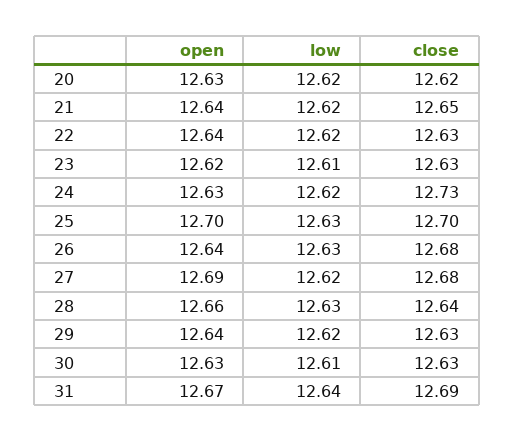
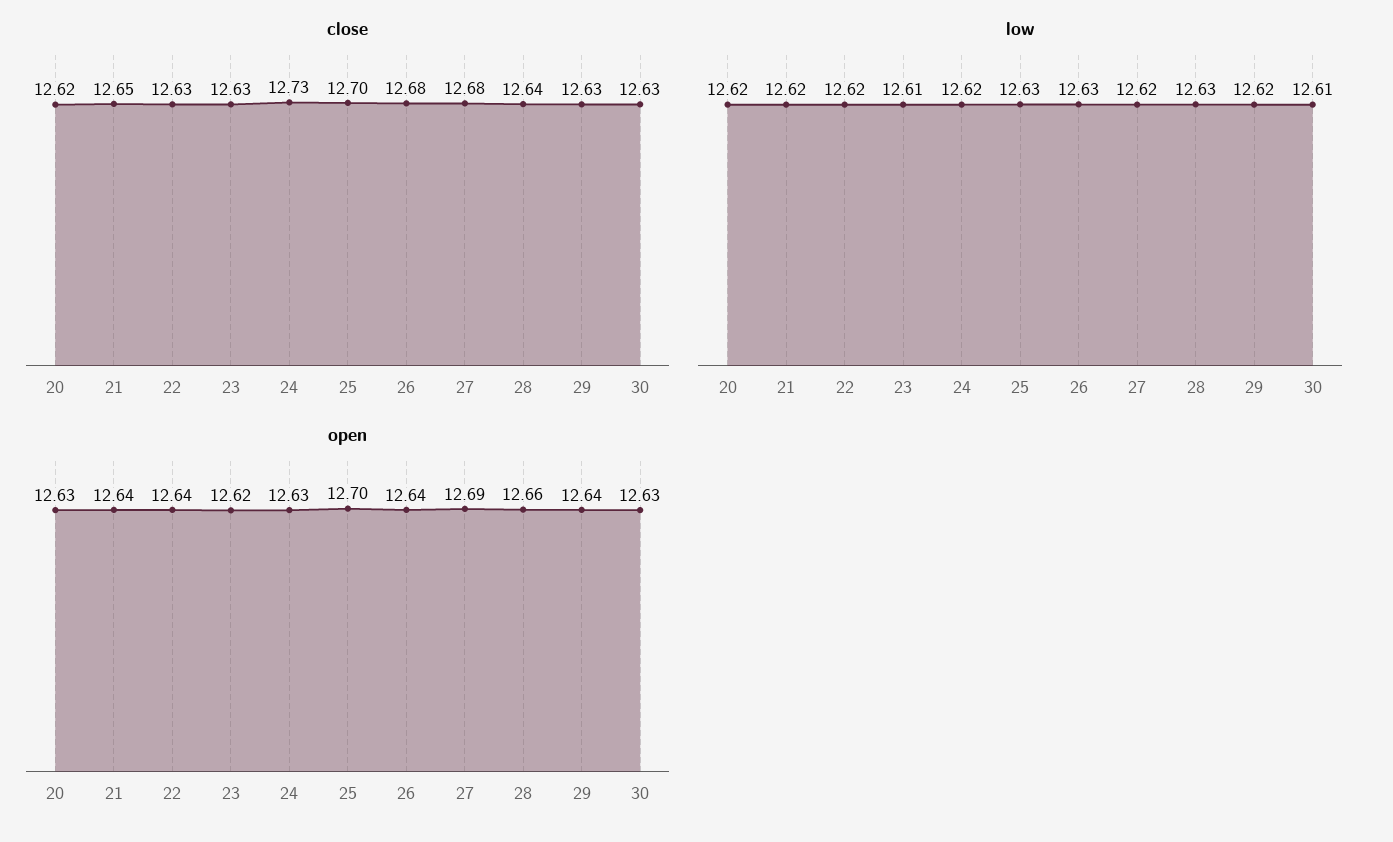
  {
    "open": {
      "20": 12.63,
      "21": 12.64,
      "22": 12.64,
      "23": 12.62,
      "24": 12.63,
      "25": 12.7,
      "26": 12.64,
      "27": 12.69,
      "28": 12.66,
      "29": 12.64,
-     "30": 12.63,
+     "30": 12.63
-     "31": 12.67
    },
    "low": {
      "20": 12.62,
      "21": 12.62,
      "22": 12.62,
      "23": 12.61,
      "24": 12.62,
      "25": 12.63,
      "26": 12.63,
      "27": 12.62,
      "28": 12.63,
      "29": 12.62,
-     "30": 12.61,
+     "30": 12.61
-     "31": 12.64
    },
    "close": {
      "20": 12.62,
      "21": 12.65,
      "22": 12.63,
      "23": 12.63,
      "24": 12.73,
      "25": 12.7,
      "26": 12.68,
      "27": 12.68,
      "28": 12.64,
      "29": 12.63,
-     "30": 12.63,
+     "30": 12.63
-     "31": 12.69
    }
  }

